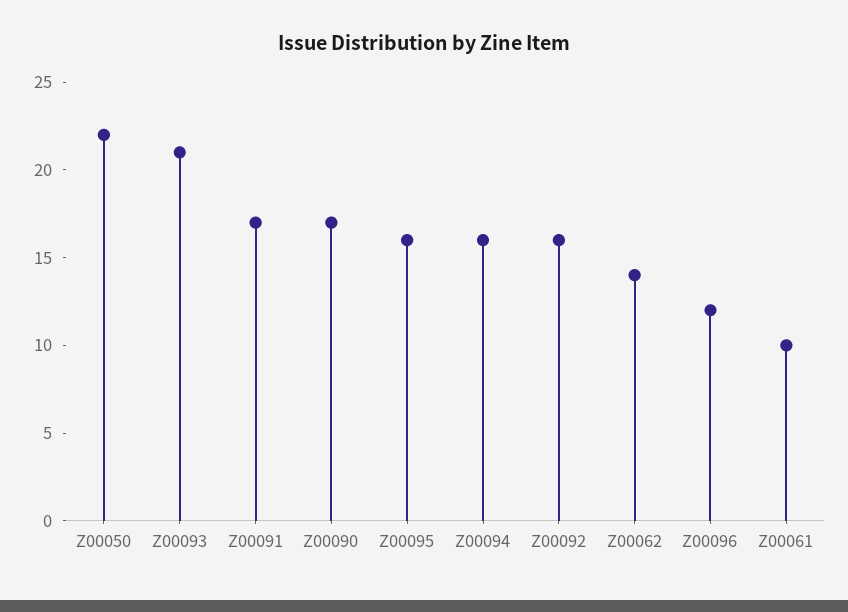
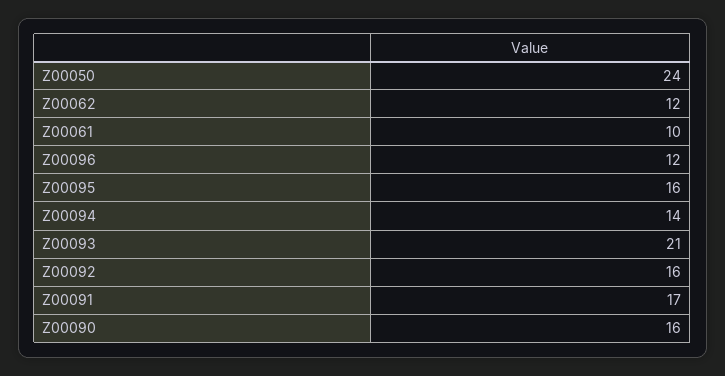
  {
-   "Z00050": 22,
+   "Z00050": 24,
    "Z00093": 21,
    "Z00091": 17,
-   "Z00090": 17,
+   "Z00090": 16,
    "Z00095": 16,
-   "Z00094": 16,
+   "Z00094": 14,
    "Z00092": 16,
-   "Z00062": 14,
+   "Z00062": 12,
    "Z00096": 12,
    "Z00061": 10
  }

